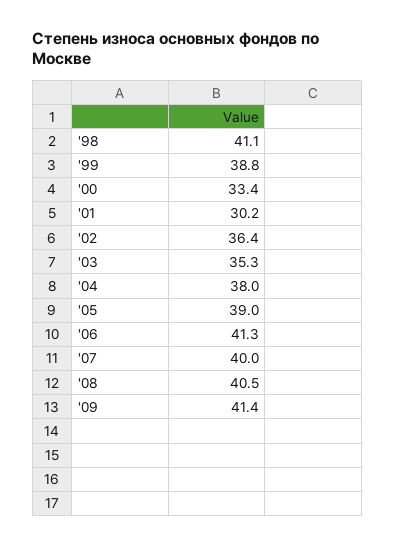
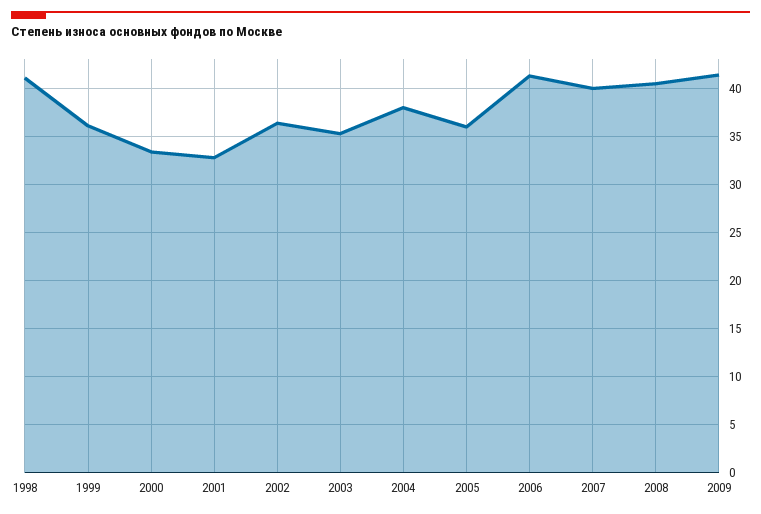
  {
    "'98": 41.1,
-   "'99": 38.8,
+   "'99": 36,
    "'00": 33.4,
-   "'01": 30.2,
+   "'01": 33,
    "'02": 36.4,
    "'03": 35.3,
    "'04": 38,
-   "'05": 39,
+   "'05": 36,
    "'06": 41.3,
    "'07": 40,
    "'08": 40.5,
    "'09": 41.4
  }

